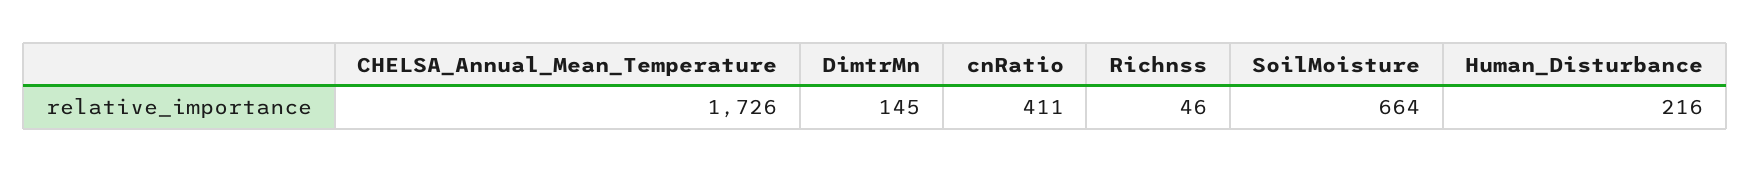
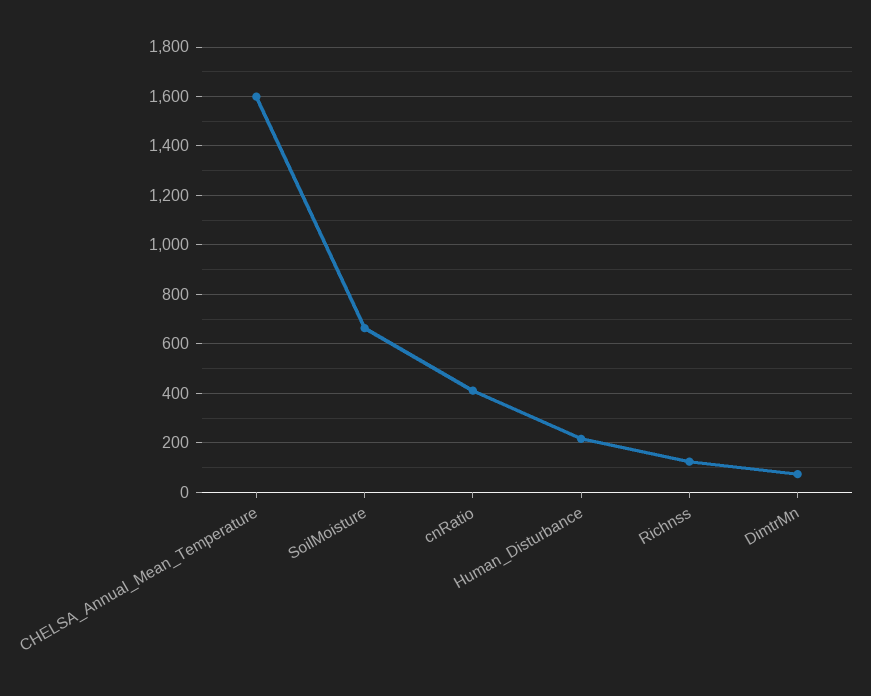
  {
-   "CHELSA_Annual_Mean_Temperature": 1726,
+   "CHELSA_Annual_Mean_Temperature": 1600,
-   "DimtrMn": 145,
+   "DimtrMn": 75,
    "cnRatio": 411,
-   "Richnss": 46,
+   "Richnss": 125,
    "SoilMoisture": 664,
    "Human_Disturbance": 216
  }

